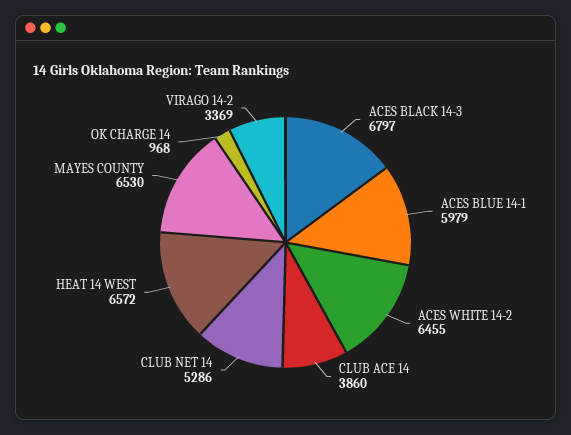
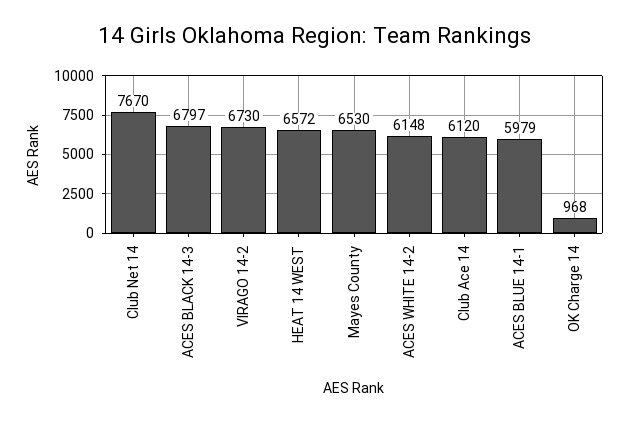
  {
    "ACES BLACK 14-3": 6797,
    "ACES BLUE 14-1": 5979,
-   "ACES WHITE 14-2": 6455,
+   "ACES WHITE 14-2": 6148,
-   "CLUB ACE 14": 3860,
+   "CLUB ACE 14": 6120,
-   "CLUB NET 14": 5286,
+   "CLUB NET 14": 7670,
    "HEAT 14 WEST": 6572,
    "MAYES COUNTY": 6530,
    "OK CHARGE 14": 968,
-   "VIRAGO 14-2": 3369
+   "VIRAGO 14-2": 6730
  }

